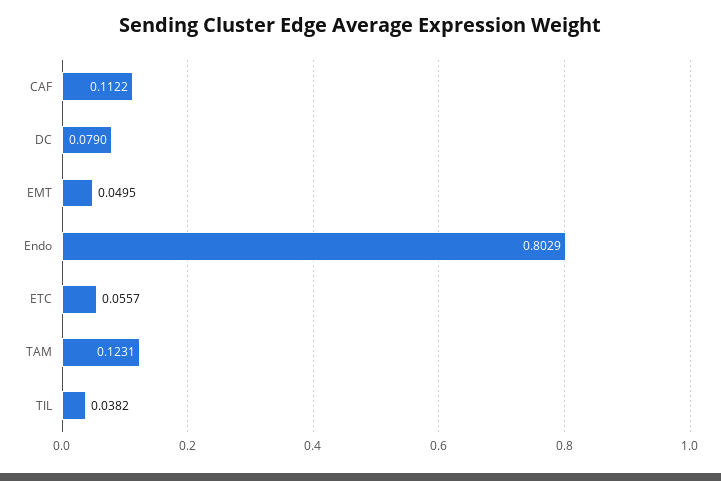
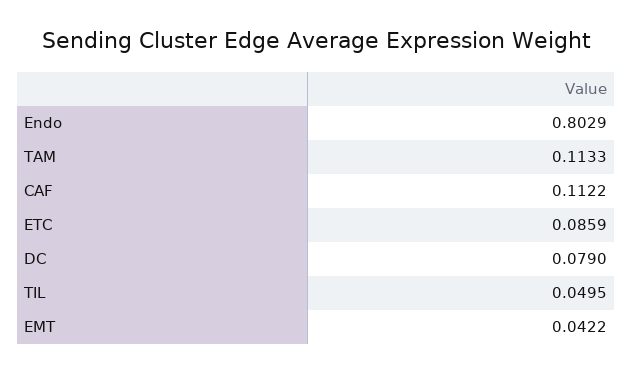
  {
    "CAF": 0.1122,
    "DC": 0.079,
-   "EMT": 0.0495,
+   "EMT": 0.0422,
    "Endo": 0.8029,
-   "ETC": 0.0557,
+   "ETC": 0.0859,
-   "TAM": 0.1231,
+   "TAM": 0.1133,
-   "TIL": 0.0382
+   "TIL": 0.0495
  }

